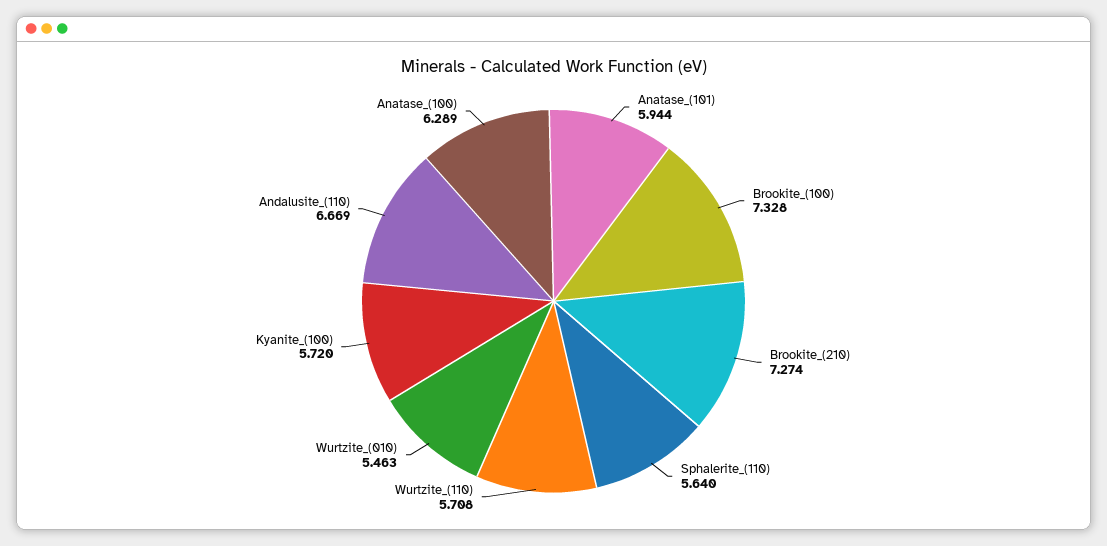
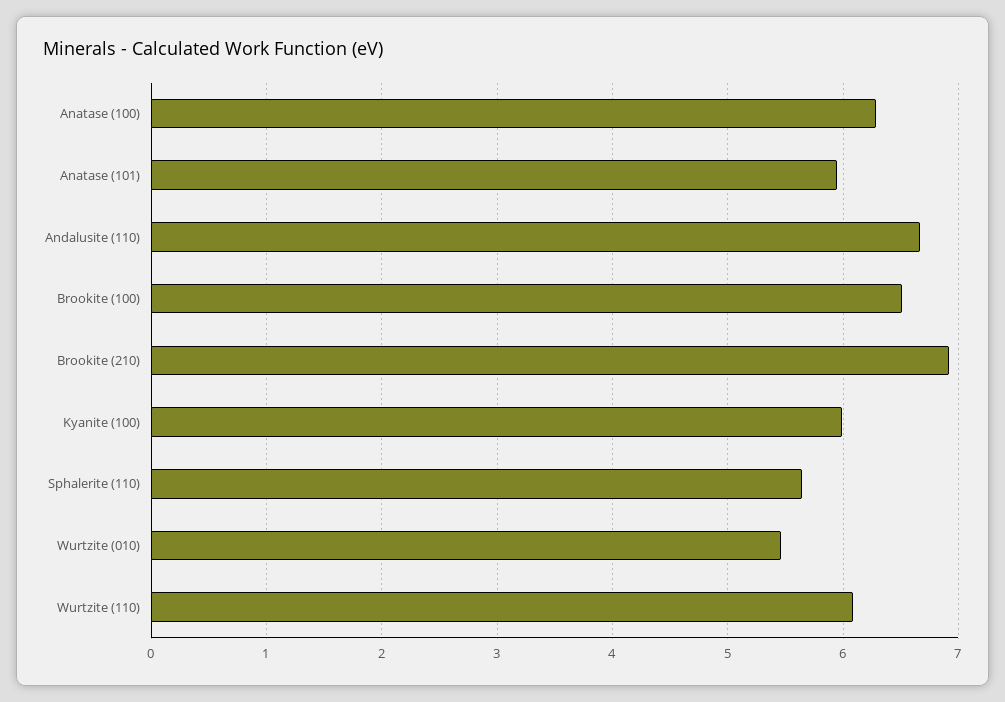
  {
    "Anatase_(101)": 5.944,
-   "Brookite_(100)": 7.328,
+   "Brookite_(100)": 6.5,
-   "Brookite_(210)": 7.274,
+   "Brookite_(210)": 6.9,
    "Sphalerite_(110)": 5.64,
-   "Wurtzite_(110)": 5.708,
+   "Wurtzite_(110)": 6.1,
    "Wurtzite_(010)": 5.463,
-   "Kyanite_(100)": 5.72,
+   "Kyanite_(100)": 6,
    "Andalusite_(110)": 6.669,
    "Anatase_(100)": 6.289
  }

